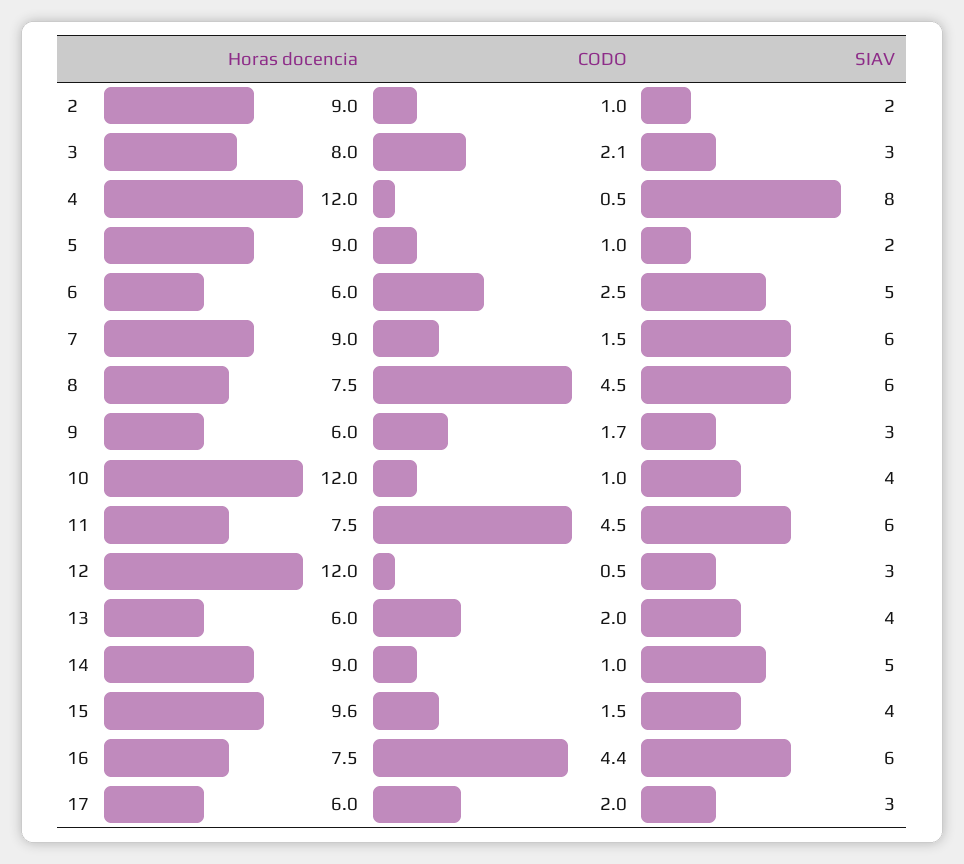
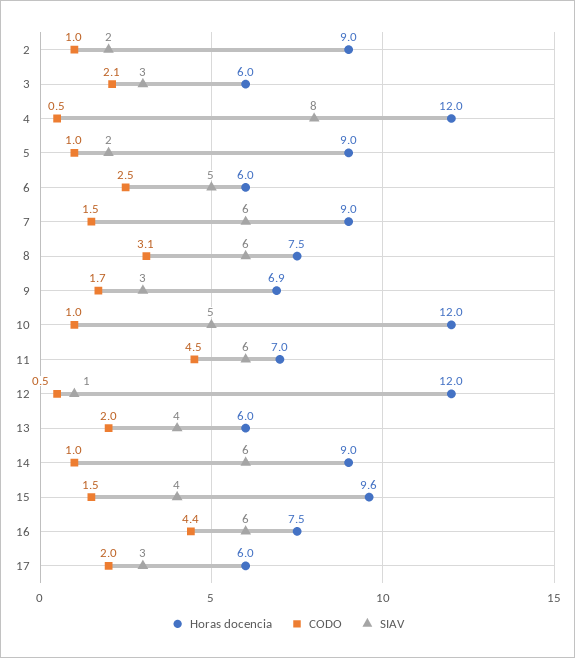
  {
    "Horas docencia": {
      "2": 9,
-     "3": 8,
+     "3": 6,
      "4": 12,
      "5": 9,
      "6": 6,
      "7": 9,
      "8": 7.5,
-     "9": 6,
+     "9": 6.9,
      "10": 12,
-     "11": 7.5,
+     "11": 7,
      "12": 12,
      "13": 6,
      "14": 9,
      "15": 9.6,
      "16": 7.5,
      "17": 6
    },
    "CODO": {
      "2": 1,
      "3": 2.1,
      "4": 0.5,
      "5": 1,
      "6": 2.5,
      "7": 1.5,
-     "8": 4.5,
+     "8": 3.1,
      "9": 1.7,
      "10": 1,
      "11": 4.5,
      "12": 0.5,
      "13": 2,
      "14": 1,
      "15": 1.5,
      "16": 4.4,
      "17": 2
    },
    "SIAV": {
      "2": 2,
      "3": 3,
      "4": 8,
      "5": 2,
      "6": 5,
      "7": 6,
      "8": 6,
      "9": 3,
-     "10": 4,
+     "10": 5,
      "11": 6,
-     "12": 3,
+     "12": 1,
      "13": 4,
-     "14": 5,
+     "14": 6,
      "15": 4,
      "16": 6,
      "17": 3
    }
  }

